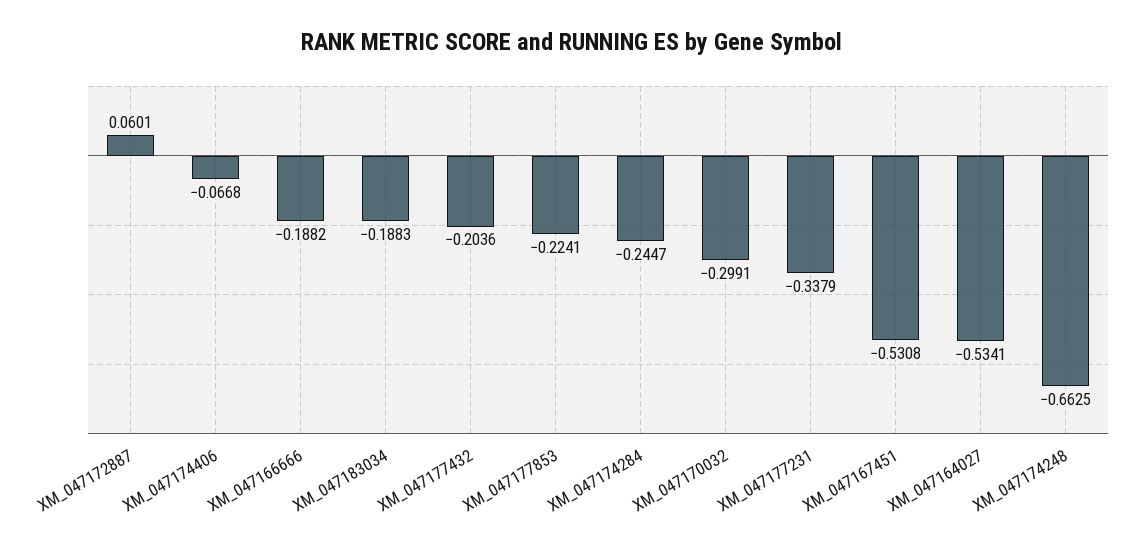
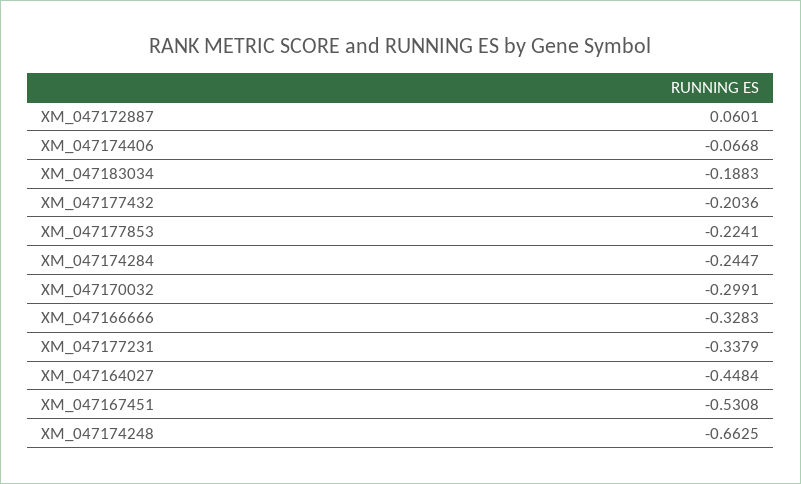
  {
    "XM_047172887": 0.0601,
    "XM_047174406": -0.0668,
-   "XM_047166666": -0.1882,
+   "XM_047166666": -0.3283,
    "XM_047183034": -0.1883,
    "XM_047177432": -0.2036,
    "XM_047177853": -0.2241,
    "XM_047174284": -0.2447,
    "XM_047170032": -0.2991,
    "XM_047177231": -0.3379,
    "XM_047167451": -0.5308,
-   "XM_047164027": -0.5341,
+   "XM_047164027": -0.4484,
    "XM_047174248": -0.6625
  }

